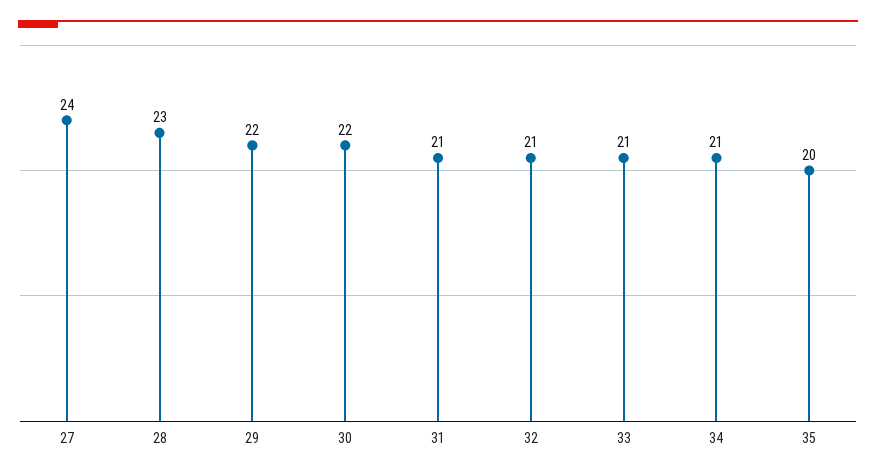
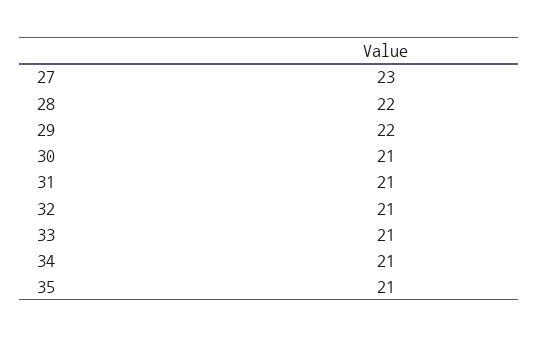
  {
-   "27": 24,
+   "27": 23,
-   "28": 23,
+   "28": 22,
    "29": 22,
-   "30": 22,
+   "30": 21,
    "31": 21,
    "32": 21,
    "33": 21,
    "34": 21,
-   "35": 20
+   "35": 21
  }

